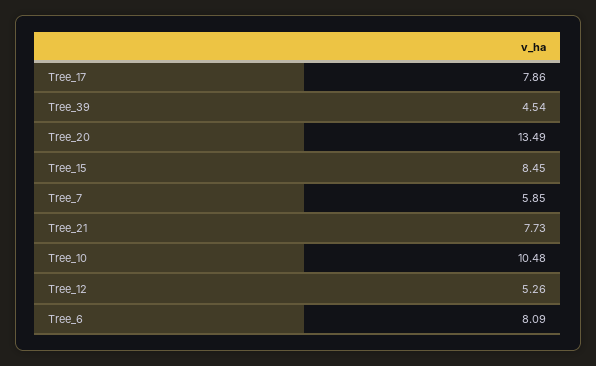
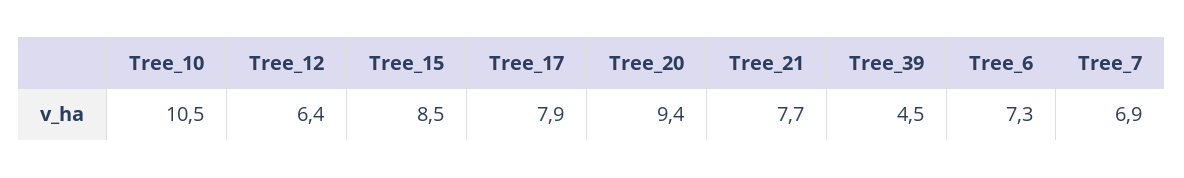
  {
    "Tree_17": 7.86,
    "Tree_39": 4.54,
-   "Tree_20": 13.49,
+   "Tree_20": 9.4,
    "Tree_15": 8.45,
-   "Tree_7": 5.85,
+   "Tree_7": 6.9,
    "Tree_21": 7.73,
    "Tree_10": 10.48,
-   "Tree_12": 5.26,
+   "Tree_12": 6.4,
-   "Tree_6": 8.09
+   "Tree_6": 7.3
  }

